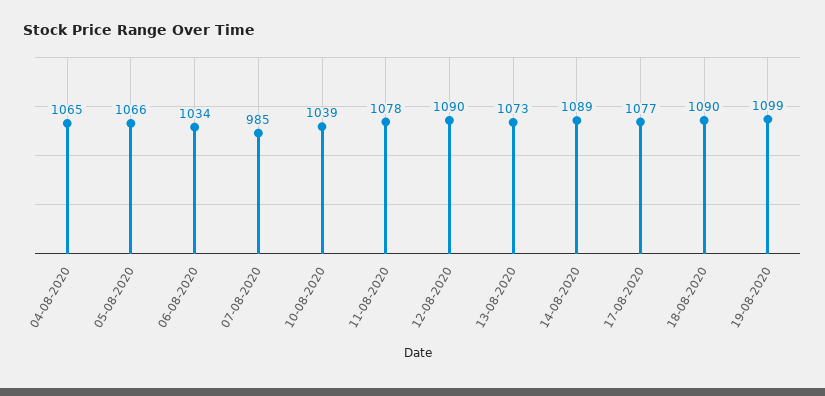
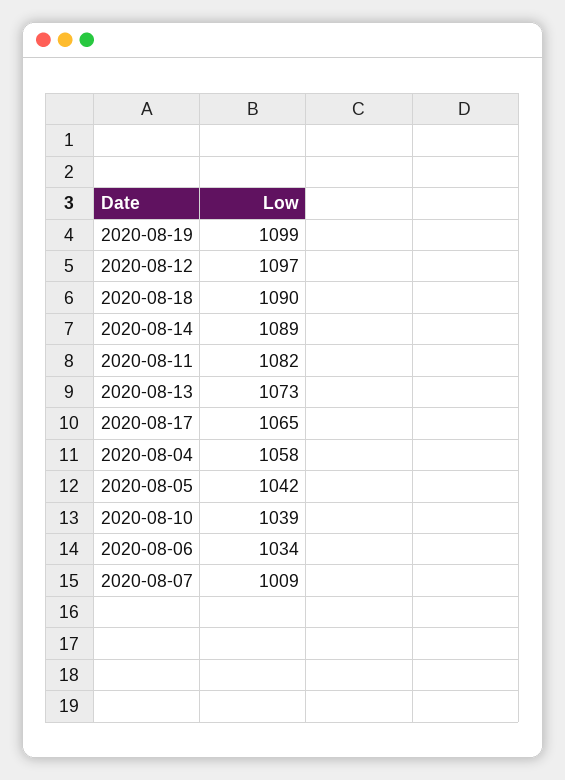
  {
-   "04-08-2020": 1065,
+   "04-08-2020": 1058,
-   "05-08-2020": 1066,
+   "05-08-2020": 1042,
    "06-08-2020": 1034,
-   "07-08-2020": 985,
+   "07-08-2020": 1009,
    "10-08-2020": 1039,
-   "11-08-2020": 1078,
+   "11-08-2020": 1082,
-   "12-08-2020": 1090,
+   "12-08-2020": 1097,
    "13-08-2020": 1073,
    "14-08-2020": 1089,
-   "17-08-2020": 1077,
+   "17-08-2020": 1065,
    "18-08-2020": 1090,
    "19-08-2020": 1099
  }

